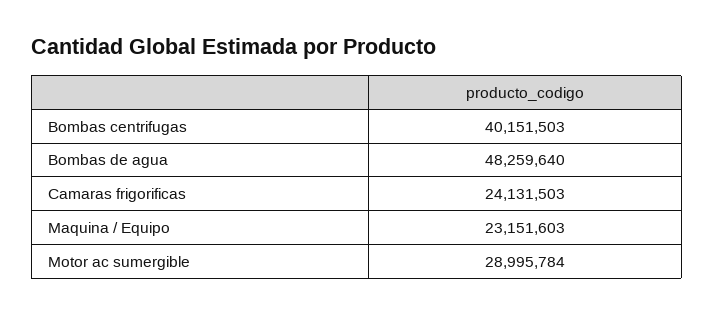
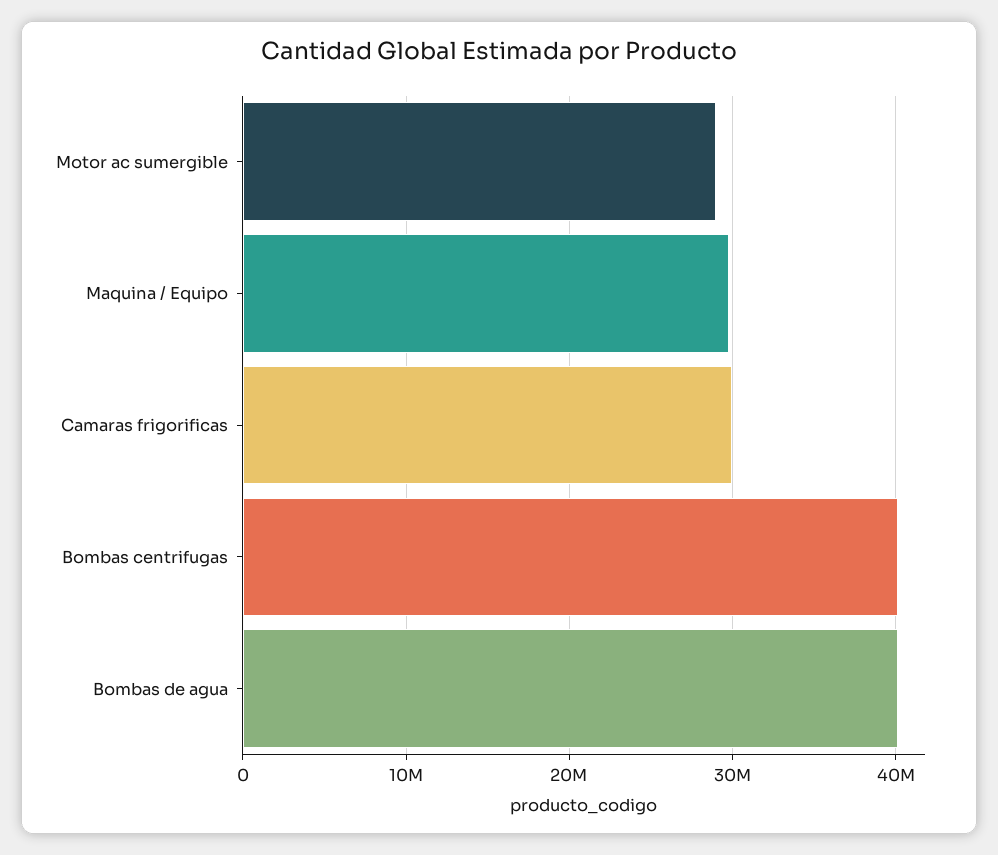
  {
    "Bombas centrifugas": 40151503,
-   "Bombas de agua": 48259640,
+   "Bombas de agua": 40000000,
-   "Camaras frigorificas": 24131503,
+   "Camaras frigorificas": 30000000,
-   "Maquina / Equipo": 23151603,
+   "Maquina / Equipo": 30000000,
    "Motor ac sumergible": 28995784
  }

